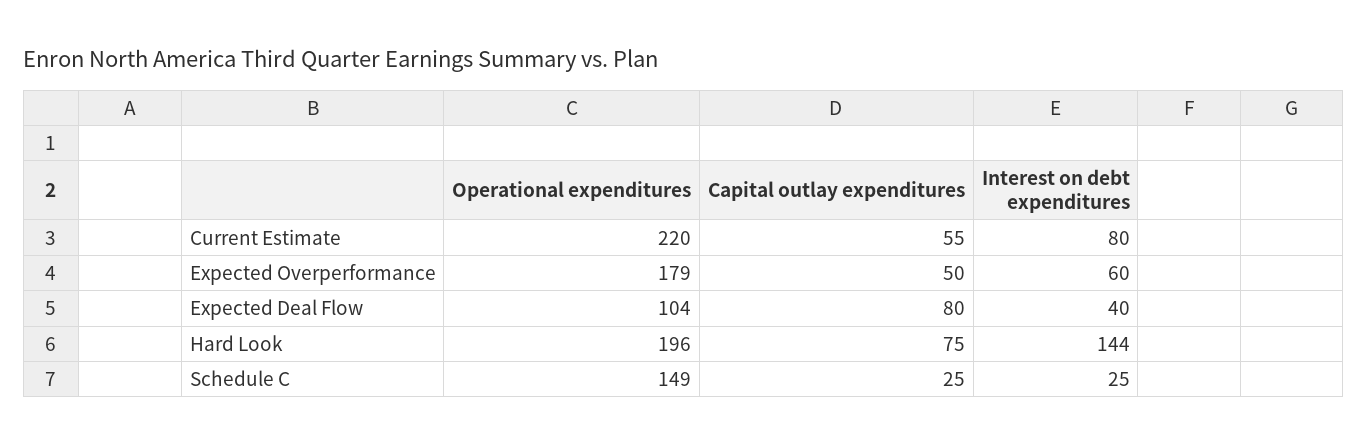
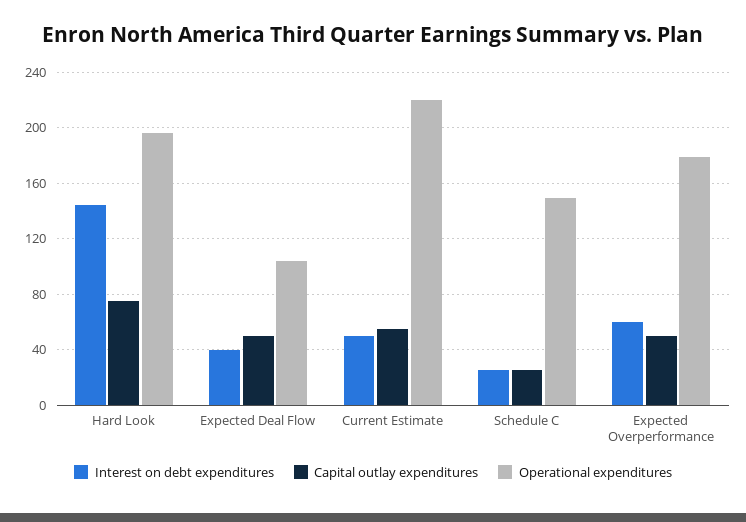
  {
    "Operational expenditures": {
      "Current Estimate": 220,
      "Expected Overperformance": 179,
      "Expected Deal Flow": 104,
      "Hard Look": 196,
      "Schedule C": 149
    },
    "Capital outlay expenditures": {
      "Current Estimate": 55,
      "Expected Overperformance": 50,
-     "Expected Deal Flow": 80,
+     "Expected Deal Flow": 50,
      "Hard Look": 75,
      "Schedule C": 25
    },
    "Interest on debt expenditures": {
-     "Current Estimate": 80,
+     "Current Estimate": 50,
      "Expected Overperformance": 60,
      "Expected Deal Flow": 40,
      "Hard Look": 144,
      "Schedule C": 25
    }
  }

